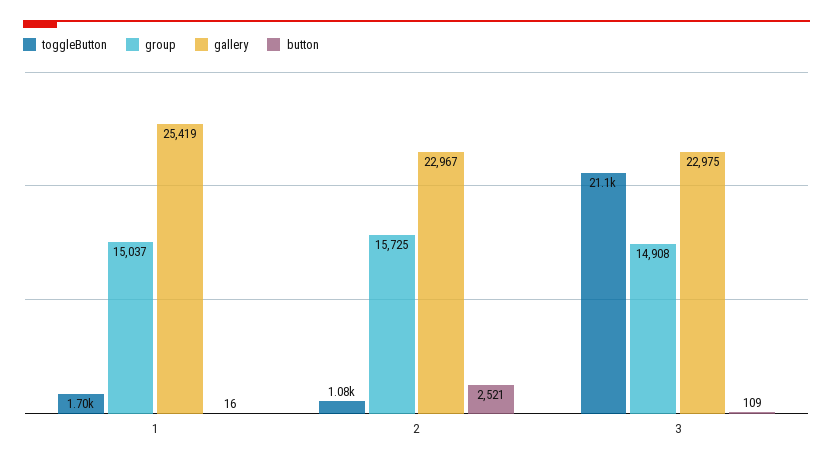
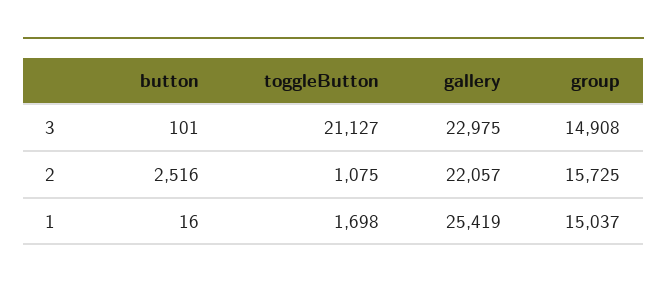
  {
    "toggleButton": {
      "1": 1698,
      "2": 1075,
      "3": 21127
    },
    "group": {
      "1": 15037,
      "2": 15725,
      "3": 14908
    },
    "gallery": {
      "1": 25419,
-     "2": 22967,
+     "2": 22057,
      "3": 22975
    },
    "button": {
      "1": 16,
-     "2": 2521,
+     "2": 2516,
-     "3": 109
+     "3": 101
    }
  }

